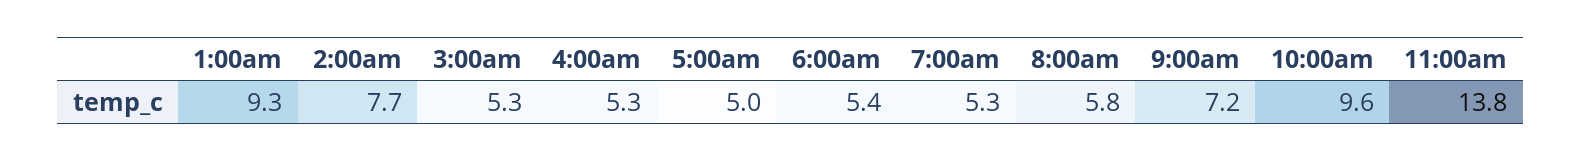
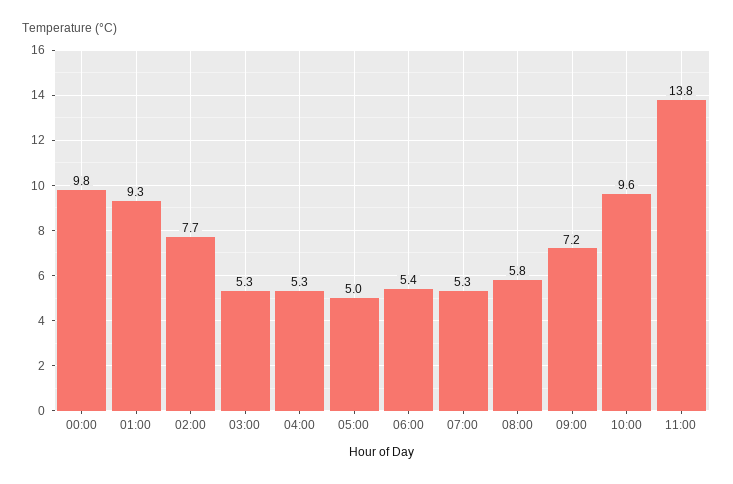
  {
    "1:00am": 9.3,
    "2:00am": 7.7,
    "3:00am": 5.3,
    "4:00am": 5.3,
    "5:00am": 5,
    "6:00am": 5.4,
    "7:00am": 5.3,
    "8:00am": 5.8,
    "9:00am": 7.2,
    "10:00am": 9.6,
-   "11:00am": 13.8
+   "11:00am": 13.8,
+   "00:00": 9.8
  }

